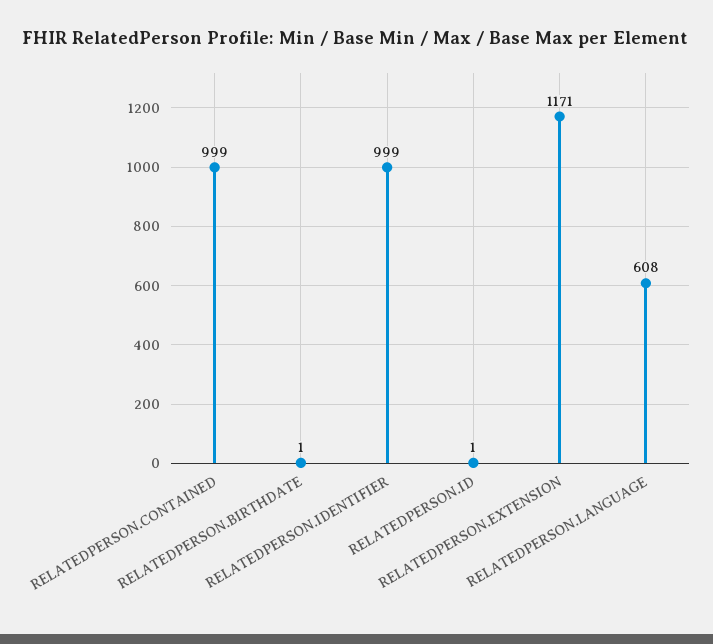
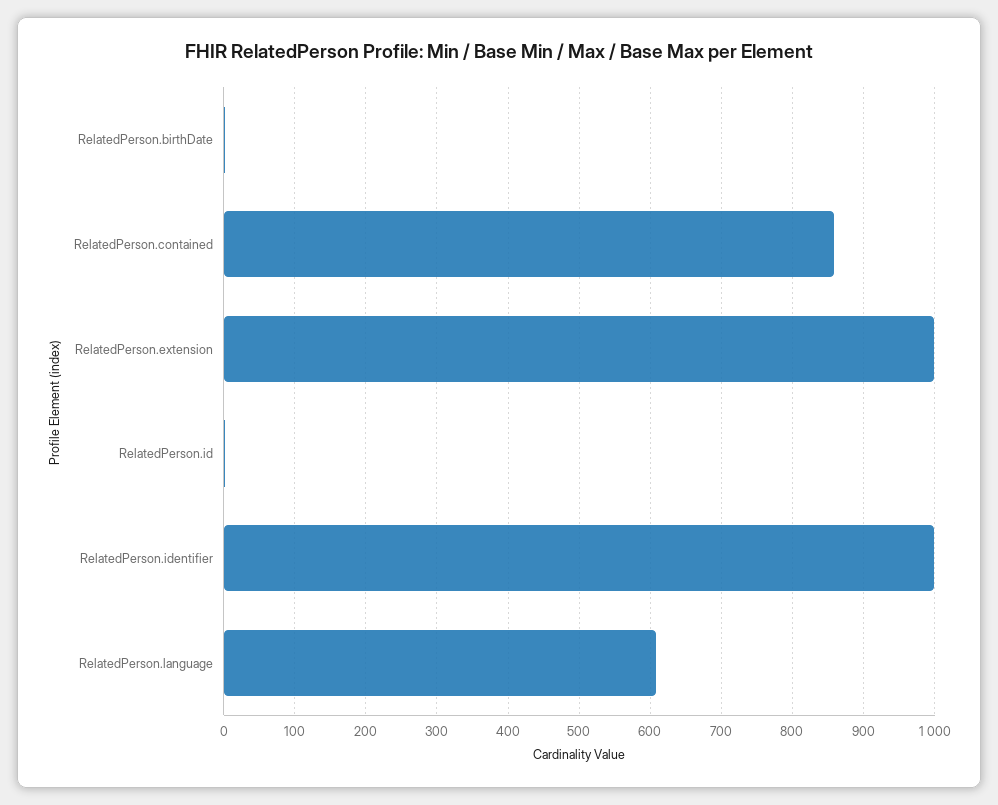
  {
-   "RELATEDPERSON.CONTAINED": 999,
+   "RELATEDPERSON.CONTAINED": 860,
    "RELATEDPERSON.BIRTHDATE": 1,
    "RELATEDPERSON.IDENTIFIER": 999,
    "RELATEDPERSON.ID": 1,
-   "RELATEDPERSON.EXTENSION": 1171,
+   "RELATEDPERSON.EXTENSION": 1000,
    "RELATEDPERSON.LANGUAGE": 608
  }

